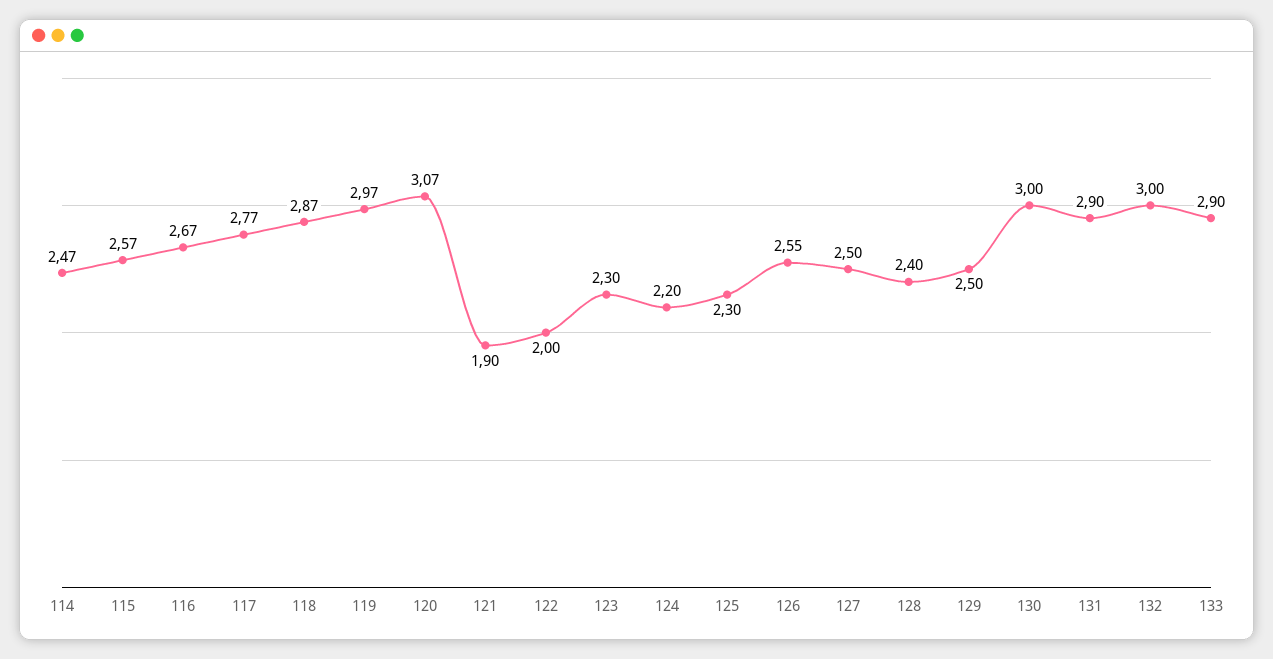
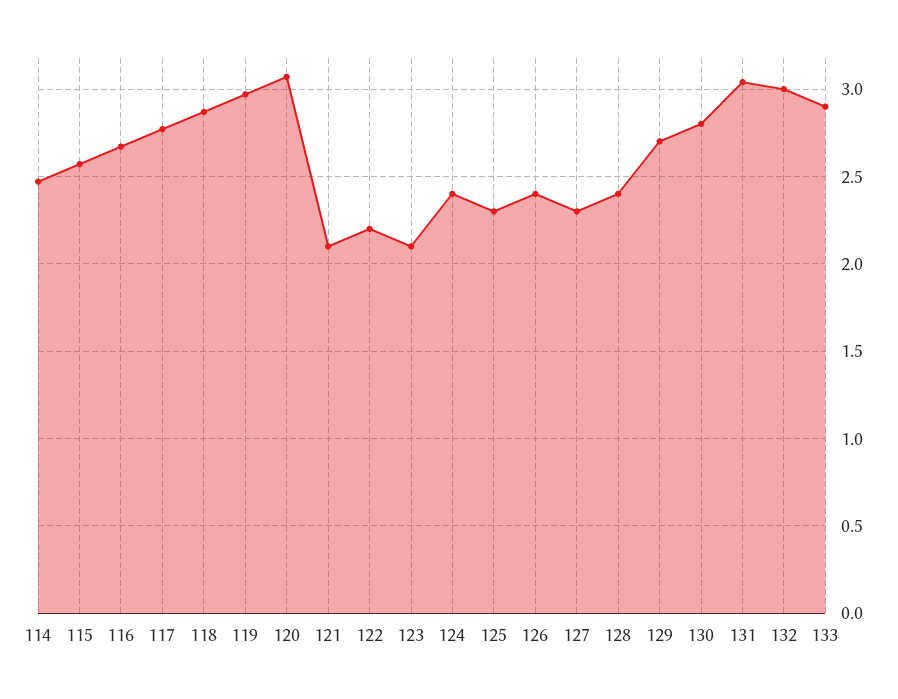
  {
    "114": 2.47,
    "115": 2.57,
    "116": 2.67,
    "117": 2.77,
    "118": 2.87,
    "119": 2.97,
    "120": 3.07,
-   "121": 1.9,
+   "121": 2.1,
-   "122": 2,
+   "122": 2.2,
-   "123": 2.3,
+   "123": 2.1,
-   "124": 2.2,
+   "124": 2.4,
    "125": 2.3,
-   "126": 2.55,
+   "126": 2.4,
-   "127": 2.5,
+   "127": 2.3,
    "128": 2.4,
-   "129": 2.5,
+   "129": 2.7,
-   "130": 3,
+   "130": 2.8,
-   "131": 2.9,
+   "131": 3.05,
    "132": 3,
    "133": 2.9
  }

